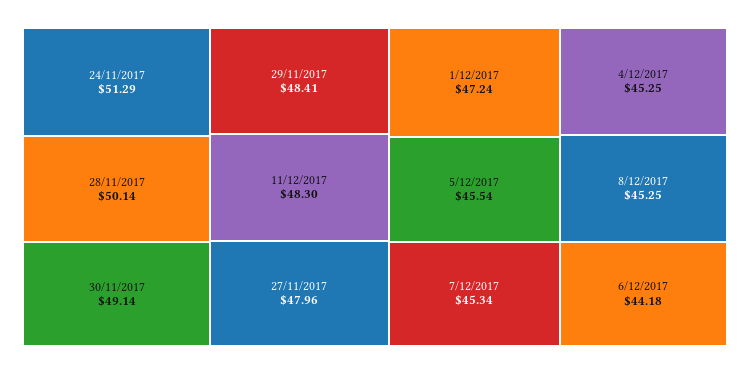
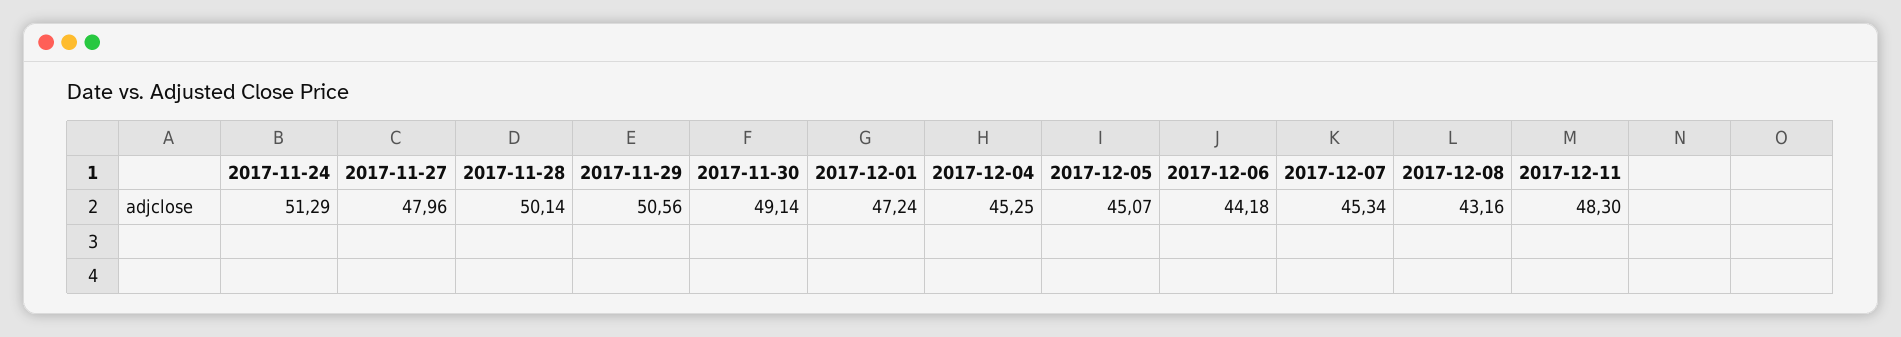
  {
    "24/11/2017": 51.29,
    "28/11/2017": 50.14,
    "30/11/2017": 49.14,
-   "29/11/2017": 48.41,
+   "29/11/2017": 50.56,
    "11/12/2017": 48.3,
    "27/11/2017": 47.96,
    "1/12/2017": 47.24,
-   "5/12/2017": 45.54,
+   "5/12/2017": 45.07,
    "7/12/2017": 45.34,
    "4/12/2017": 45.25,
-   "8/12/2017": 45.25,
+   "8/12/2017": 43.16,
    "6/12/2017": 44.18
  }

